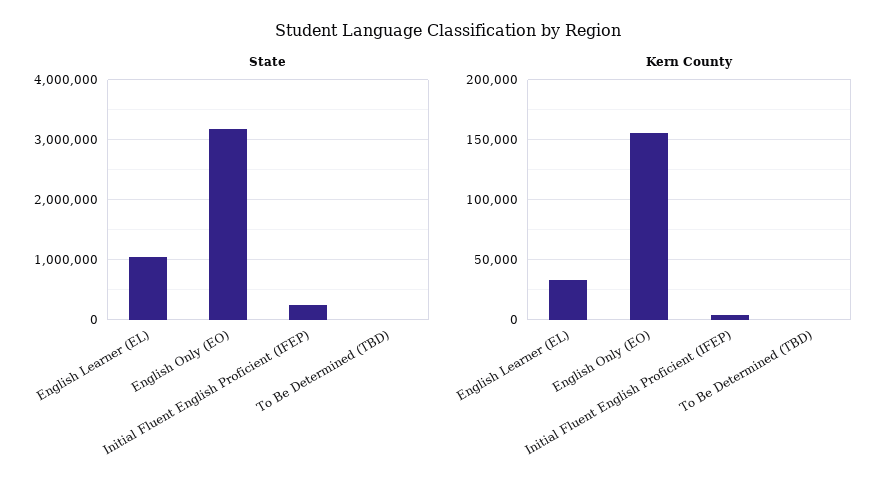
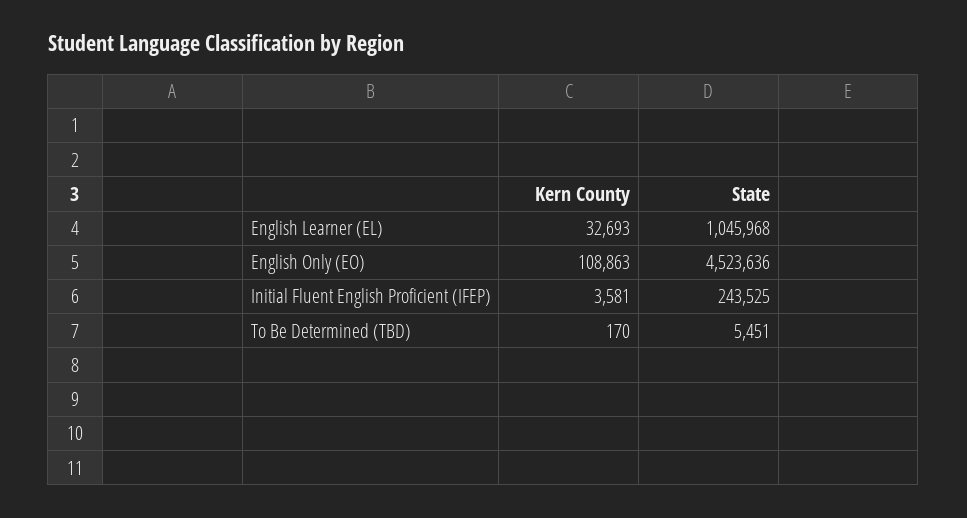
  {
    "State": {
      "English Learner (EL)": 1045968,
-     "English Only (EO)": 3200000,
+     "English Only (EO)": 4523636,
      "Initial Fluent English Proficient (IFEP)": 243525,
      "To Be Determined (TBD)": 5451
    },
    "Kern County": {
      "English Learner (EL)": 32693,
-     "English Only (EO)": 155000,
+     "English Only (EO)": 108863,
      "Initial Fluent English Proficient (IFEP)": 3581,
      "To Be Determined (TBD)": 170
    }
  }

